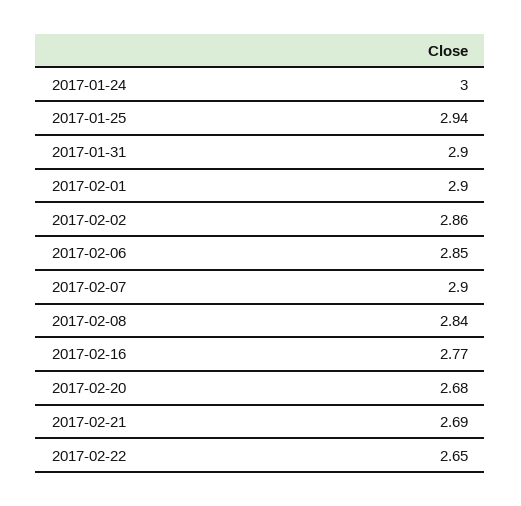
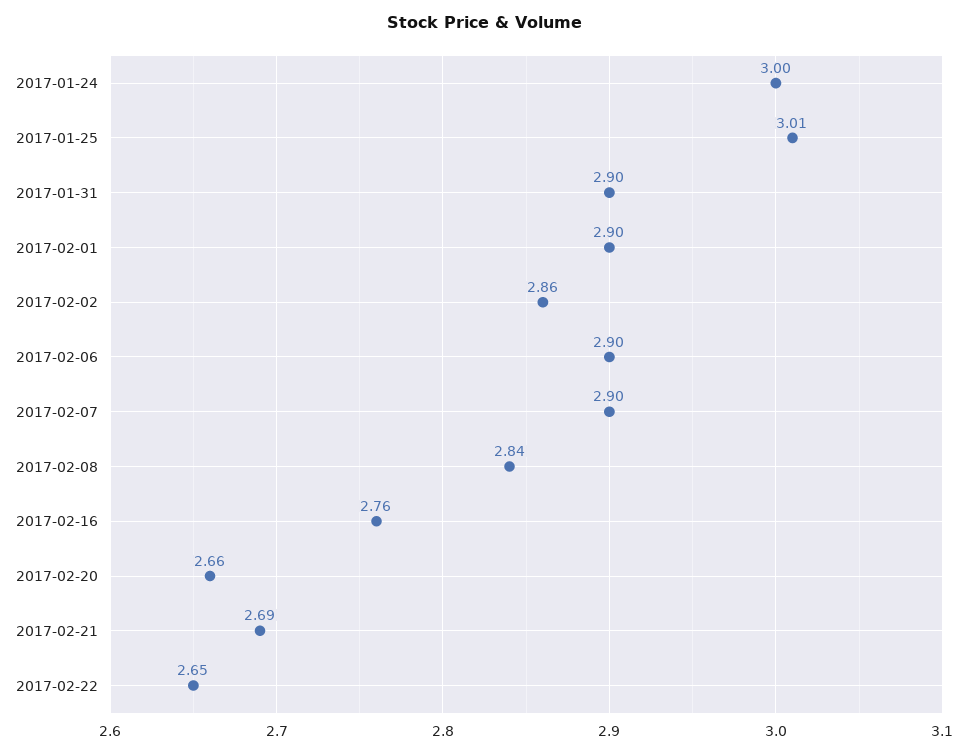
  {
    "2017-01-24": 3,
-   "2017-01-25": 2.94,
+   "2017-01-25": 3.01,
    "2017-01-31": 2.9,
    "2017-02-01": 2.9,
    "2017-02-02": 2.86,
-   "2017-02-06": 2.85,
+   "2017-02-06": 2.9,
    "2017-02-07": 2.9,
    "2017-02-08": 2.84,
-   "2017-02-16": 2.77,
+   "2017-02-16": 2.76,
-   "2017-02-20": 2.68,
+   "2017-02-20": 2.66,
    "2017-02-21": 2.69,
    "2017-02-22": 2.65
  }

